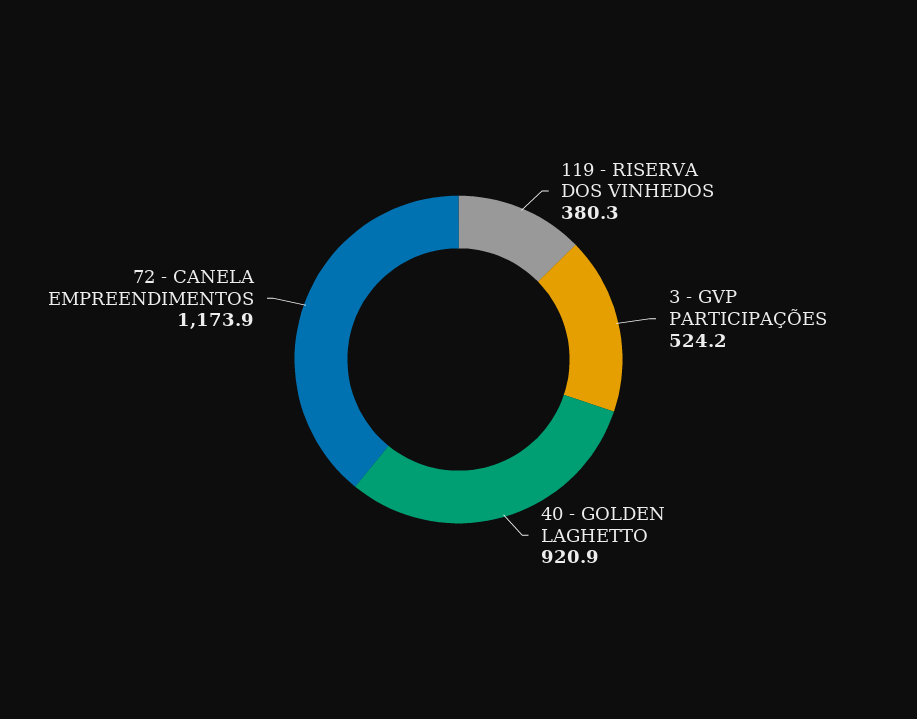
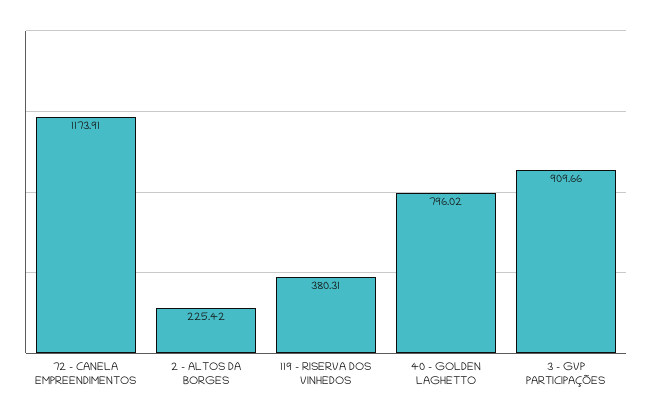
  {
    "119 - RISERVA DOS VINHEDOS": 380.31,
-   "3 - GVP PARTICIPAÇÕES": 524.2,
+   "3 - GVP PARTICIPAÇÕES": 909.66,
-   "40 - GOLDEN LAGHETTO": 920.9,
+   "40 - GOLDEN LAGHETTO": 796.02,
-   "72 - CANELA EMPREENDIMENTOS": 1173.91
+   "72 - CANELA EMPREENDIMENTOS": 1173.91,
+   "2 - ALTOS DA BORGES": 225.42
  }

